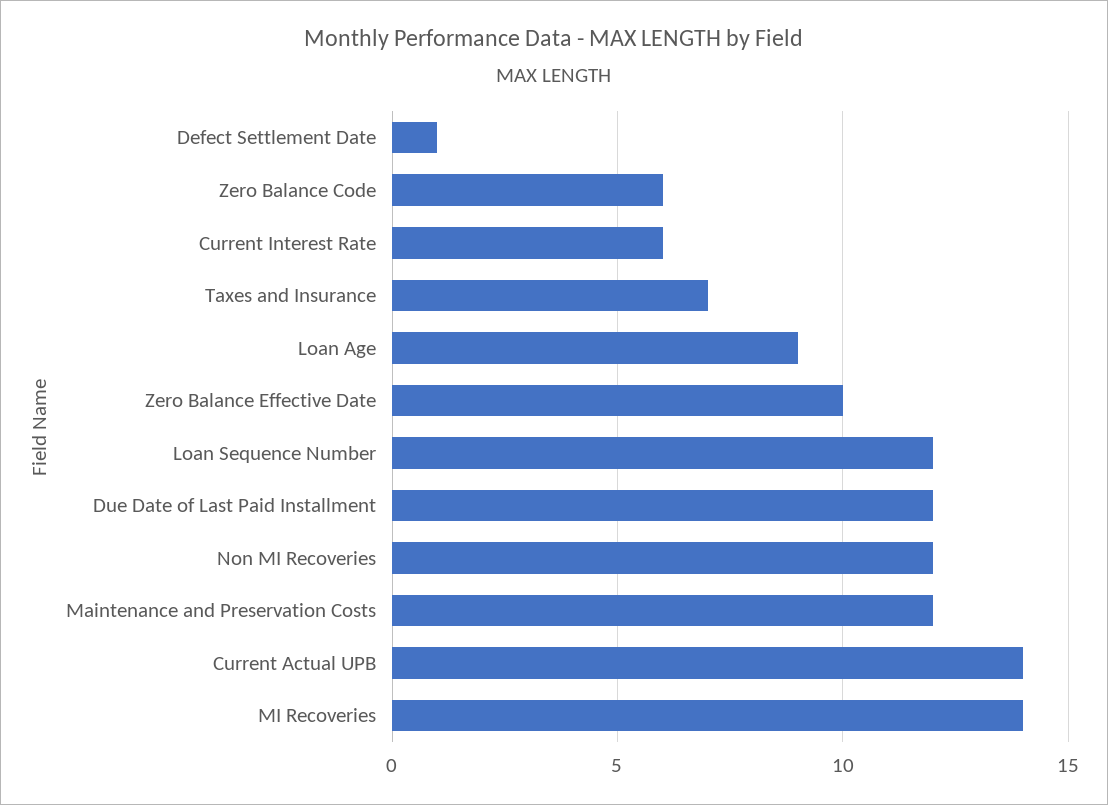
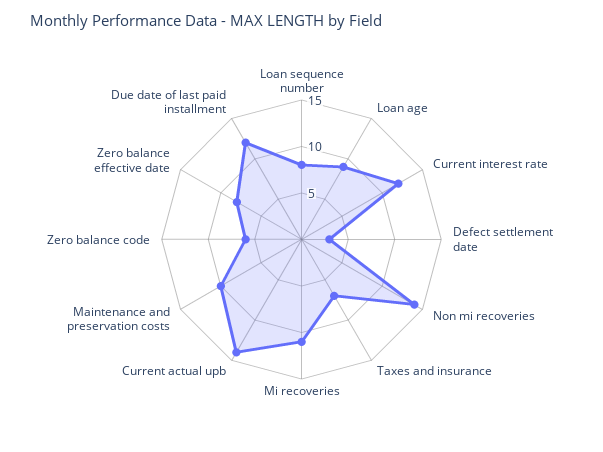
  {
-   "Defect Settlement Date": 1,
+   "Defect Settlement Date": 3,
    "Zero Balance Code": 6,
-   "Current Interest Rate": 6,
+   "Current Interest Rate": 12,
    "Taxes and Insurance": 7,
    "Loan Age": 9,
-   "Zero Balance Effective Date": 10,
+   "Zero Balance Effective Date": 8,
-   "Loan Sequence Number": 12,
+   "Loan Sequence Number": 8,
    "Due Date of Last Paid Installment": 12,
-   "Non MI Recoveries": 12,
+   "Non MI Recoveries": 14,
-   "Maintenance and Preservation Costs": 12,
+   "Maintenance and Preservation Costs": 10,
    "Current Actual UPB": 14,
-   "MI Recoveries": 14
+   "MI Recoveries": 11
  }

